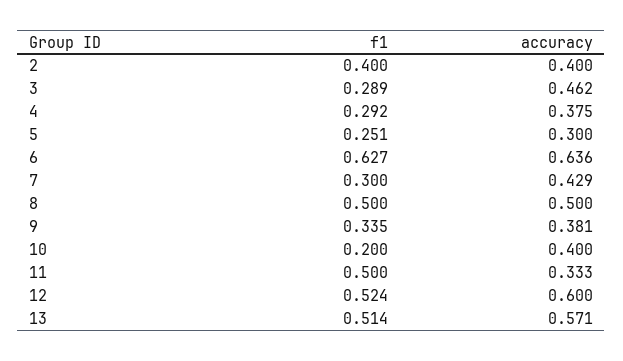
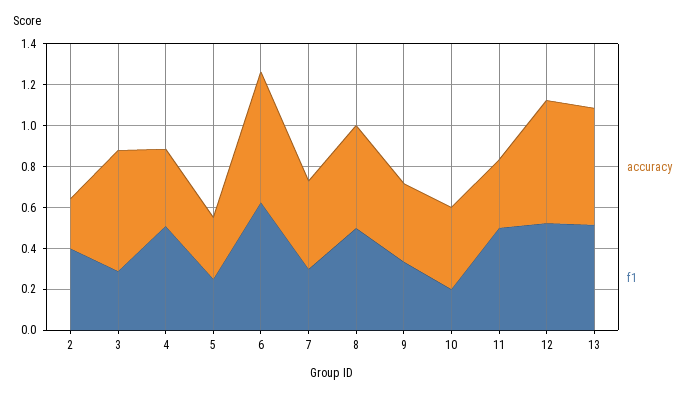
  {
    "f1": {
      "2": 0.4,
      "3": 0.289,
-     "4": 0.292,
+     "4": 0.5,
      "5": 0.251,
      "6": 0.627,
      "7": 0.3,
      "8": 0.5,
      "9": 0.335,
      "10": 0.2,
      "11": 0.5,
      "12": 0.524,
      "13": 0.514
    },
    "accuracy": {
-     "2": 0.4,
+     "2": 0.25,
-     "3": 0.462,
+     "3": 0.6,
      "4": 0.375,
      "5": 0.3,
      "6": 0.636,
      "7": 0.429,
      "8": 0.5,
      "9": 0.381,
      "10": 0.4,
      "11": 0.333,
      "12": 0.6,
      "13": 0.571
    }
  }

